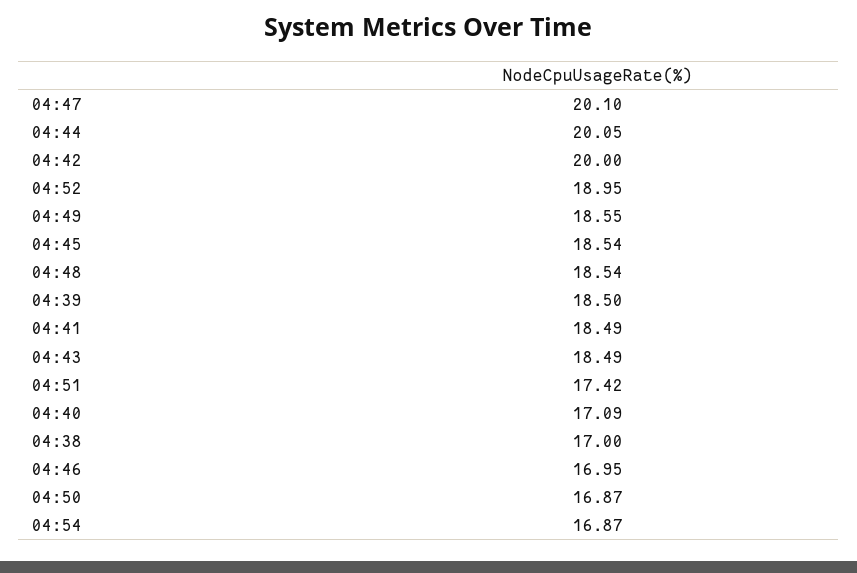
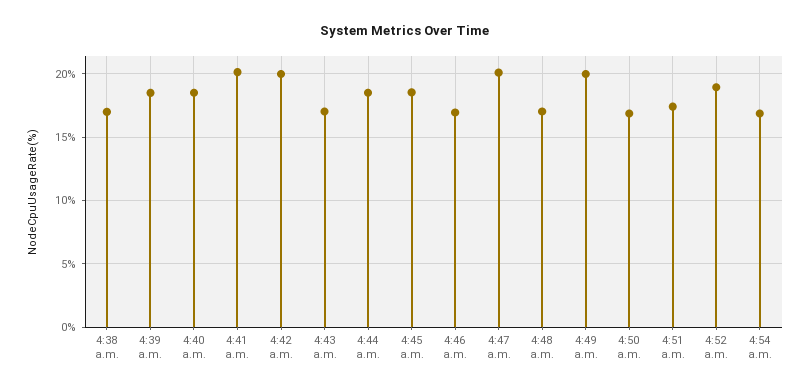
  {
    "04:47": 20.1,
-   "04:44": 20.05,
+   "04:44": 18.5,
    "04:42": 20,
    "04:52": 18.95,
-   "04:49": 18.55,
+   "04:49": 20,
    "04:45": 18.54,
-   "04:48": 18.54,
+   "04:48": 17,
    "04:39": 18.5,
-   "04:41": 18.49,
+   "04:41": 20,
-   "04:43": 18.49,
+   "04:43": 17,
    "04:51": 17.42,
-   "04:40": 17.09,
+   "04:40": 18.5,
    "04:38": 17,
    "04:46": 16.95,
    "04:50": 16.87,
    "04:54": 16.87
  }

